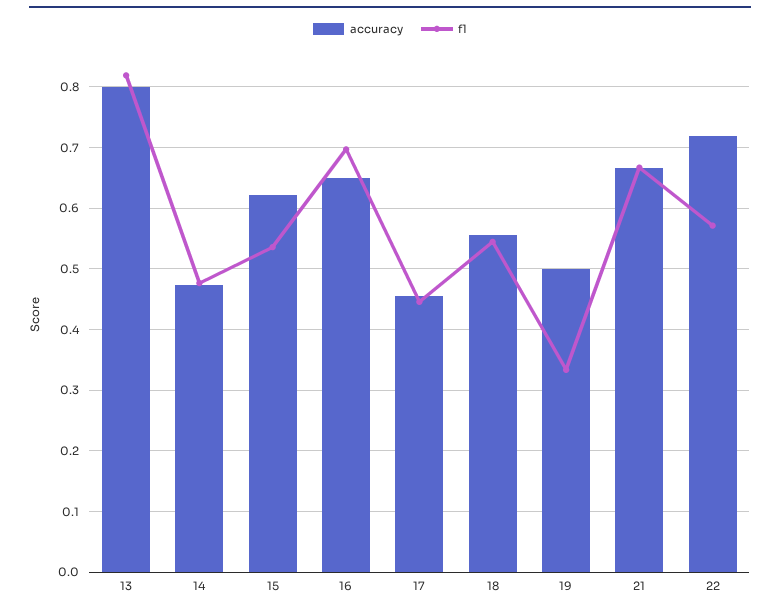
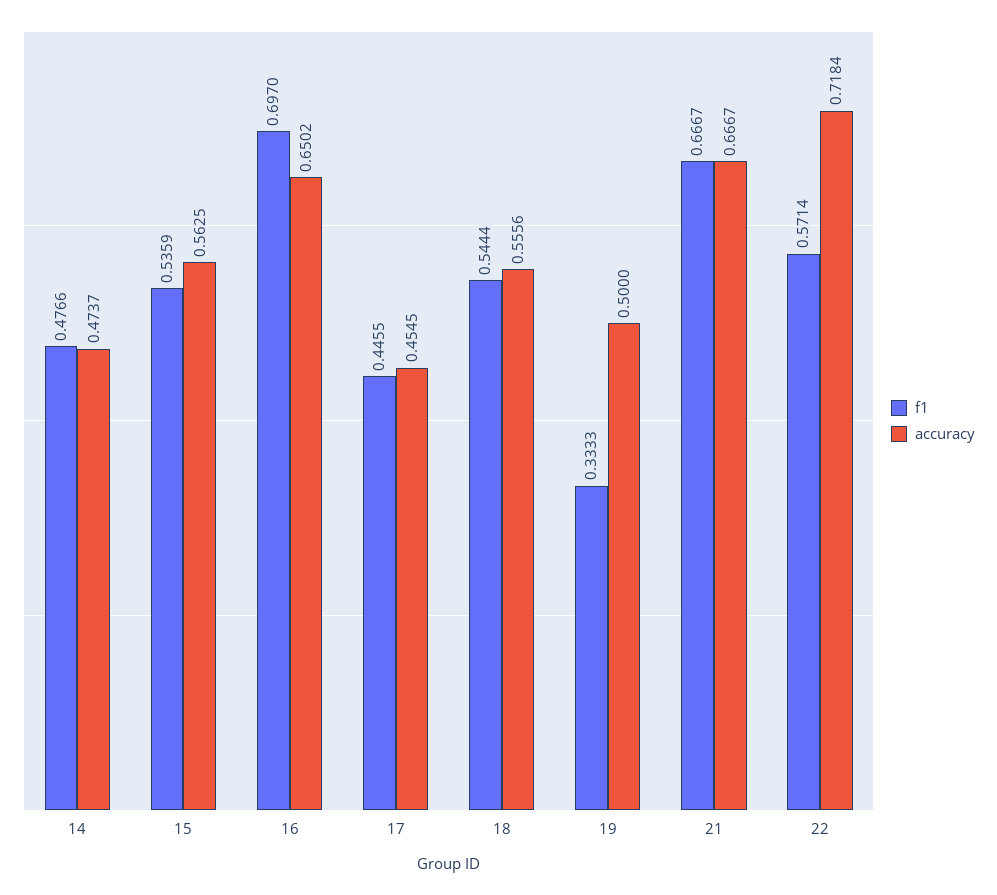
  {
    "accuracy": {
-     "13": 0.8,
      "14": 0.4737,
-     "15": 0.62,
+     "15": 0.5625,
      "16": 0.6502,
      "17": 0.4545,
      "18": 0.5556,
      "19": 0.5,
      "21": 0.6667,
      "22": 0.7184
    },
    "f1": {
-     "13": 0.82,
      "14": 0.4766,
      "15": 0.5359,
      "16": 0.697,
      "17": 0.4455,
      "18": 0.5444,
      "19": 0.3333,
      "21": 0.6667,
      "22": 0.5714
    }
  }

